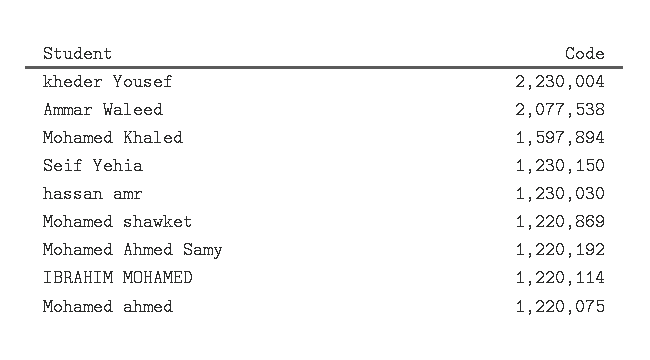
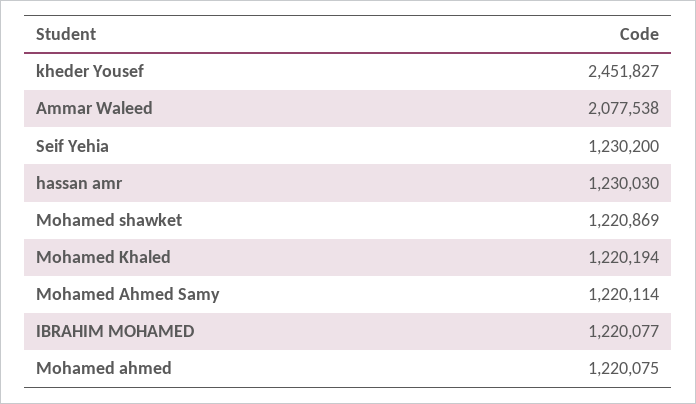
  {
-   "kheder Yousef": 2230004,
+   "kheder Yousef": 2451827,
    "Ammar Waleed": 2077538,
-   "Mohamed Khaled": 1597894,
+   "Mohamed Khaled": 1220194,
-   "Seif Yehia": 1230150,
+   "Seif Yehia": 1230200,
    "hassan amr": 1230030,
    "Mohamed shawket": 1220869,
-   "Mohamed Ahmed Samy": 1220192,
+   "Mohamed Ahmed Samy": 1220114,
-   "IBRAHIM MOHAMED": 1220114,
+   "IBRAHIM MOHAMED": 1220077,
    "Mohamed ahmed": 1220075
  }

